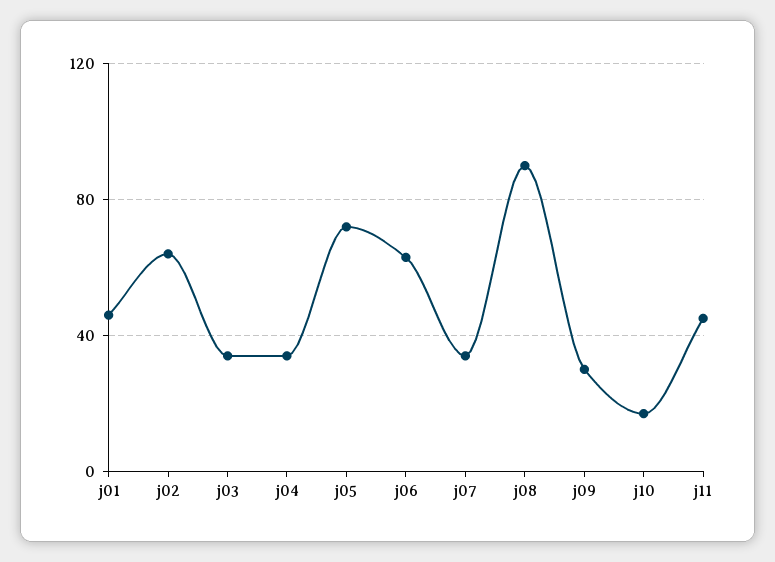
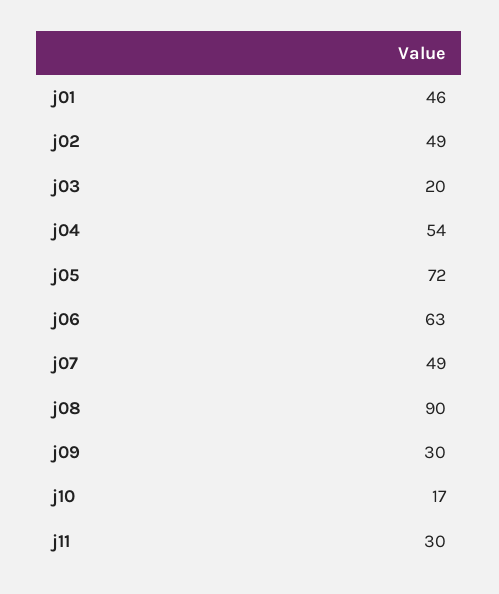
  {
    "j01": 46,
-   "j02": 65,
+   "j02": 49,
-   "j03": 35,
+   "j03": 20,
-   "j04": 35,
+   "j04": 54,
    "j05": 72,
    "j06": 63,
-   "j07": 35,
+   "j07": 49,
    "j08": 90,
    "j09": 30,
    "j10": 17,
-   "j11": 45
+   "j11": 30
  }

